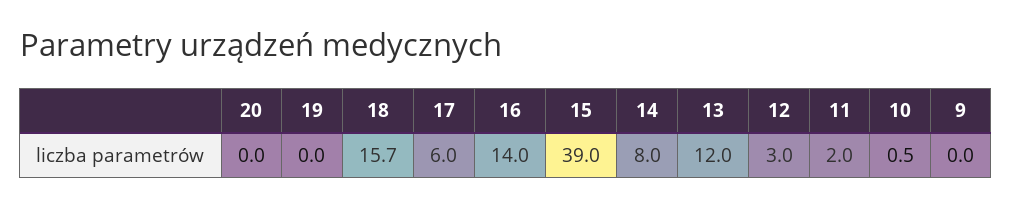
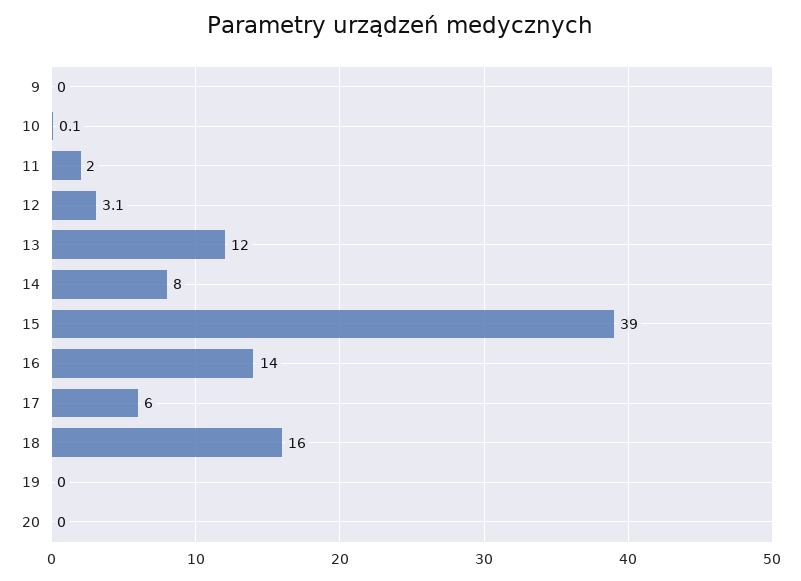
  {
    "20": 0,
    "19": 0,
-   "18": 15.7,
+   "18": 16,
    "17": 6,
    "16": 14,
    "15": 39,
    "14": 8,
    "13": 12,
-   "12": 3,
+   "12": 3.1,
    "11": 2,
-   "10": 0.5,
+   "10": 0.1,
    "9": 0
  }

